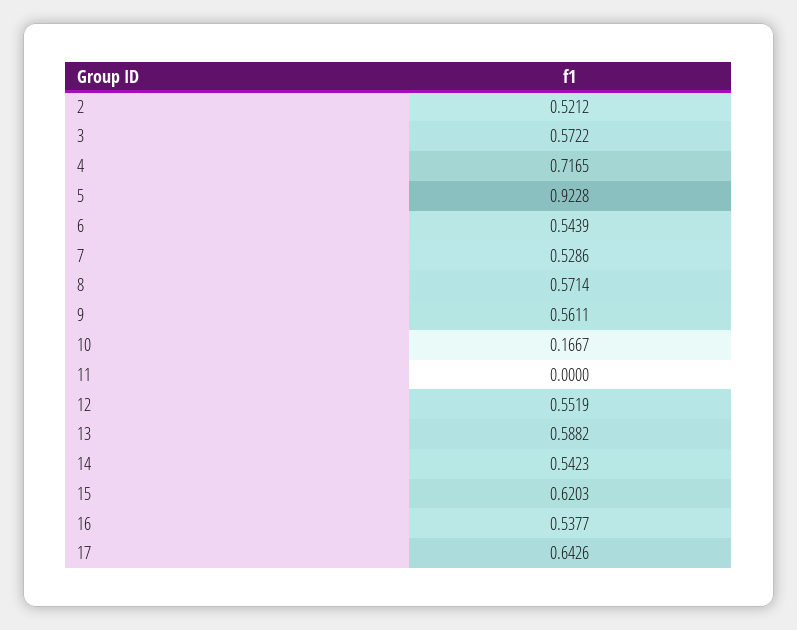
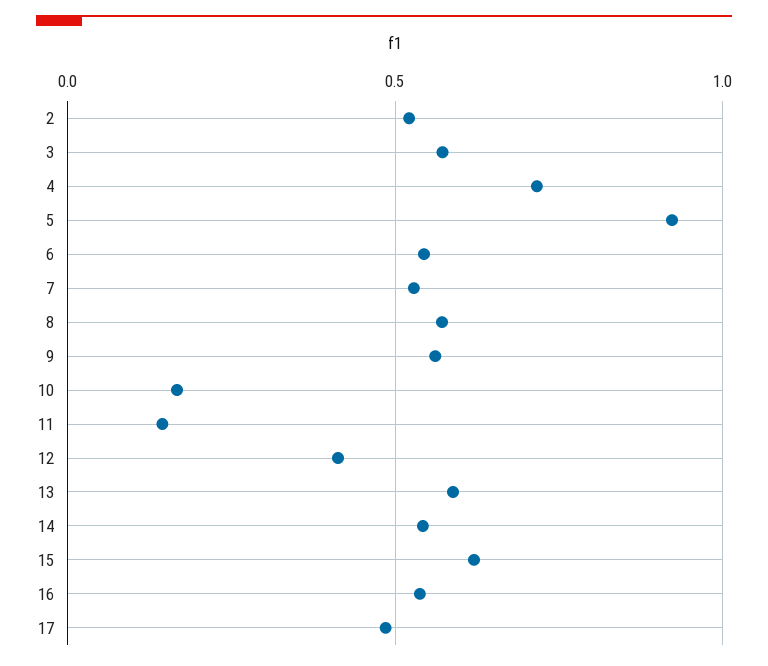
  {
    "2": 0.5212,
    "3": 0.5722,
    "4": 0.7165,
    "5": 0.9228,
    "6": 0.5439,
    "7": 0.5286,
    "8": 0.5714,
    "9": 0.5611,
    "10": 0.1667,
-   "11": 0,
+   "11": 0.15,
-   "12": 0.5519,
+   "12": 0.4,
    "13": 0.5882,
    "14": 0.5423,
    "15": 0.6203,
    "16": 0.5377,
-   "17": 0.6426
+   "17": 0.5
  }

